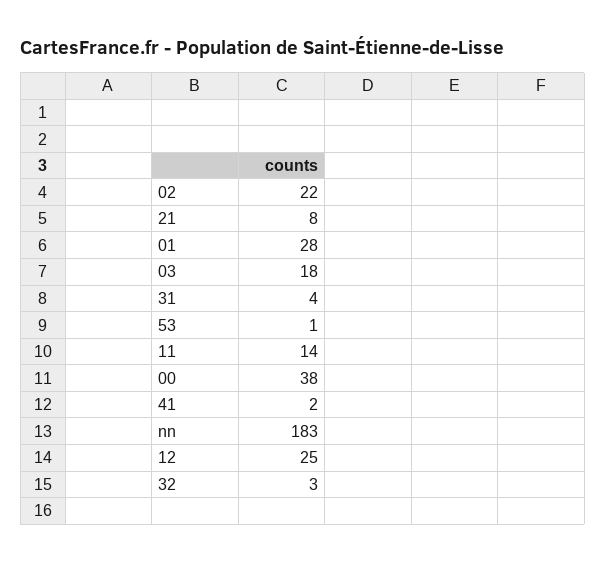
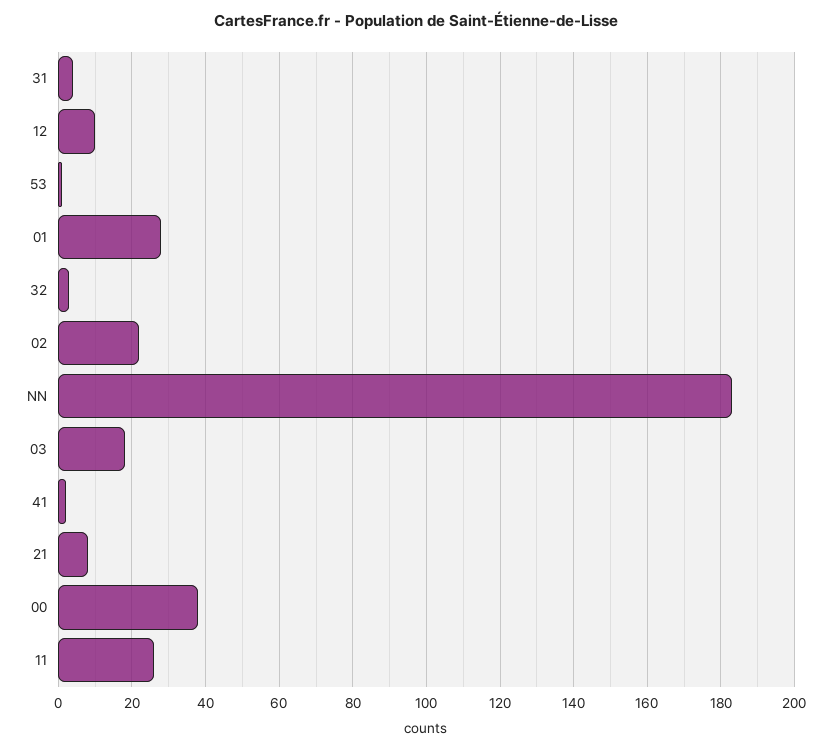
  {
    "02": 22,
    "21": 8,
    "01": 28,
    "03": 18,
    "31": 4,
    "53": 1,
-   "11": 14,
+   "11": 25,
    "00": 38,
    "41": 2,
    "nn": 183,
-   "12": 25,
+   "12": 10,
    "32": 3
  }

